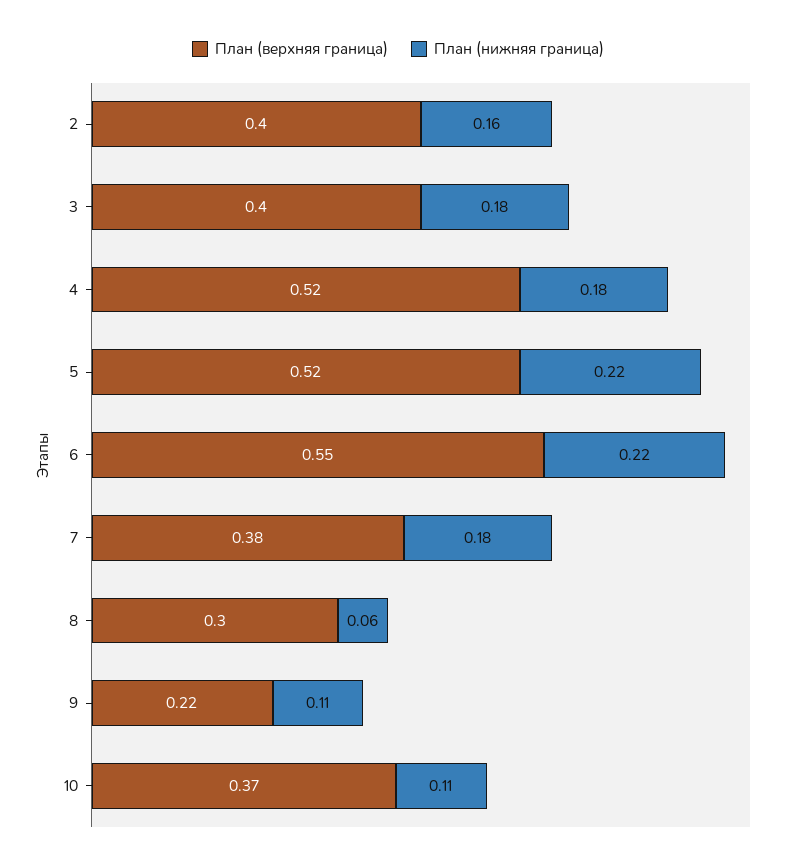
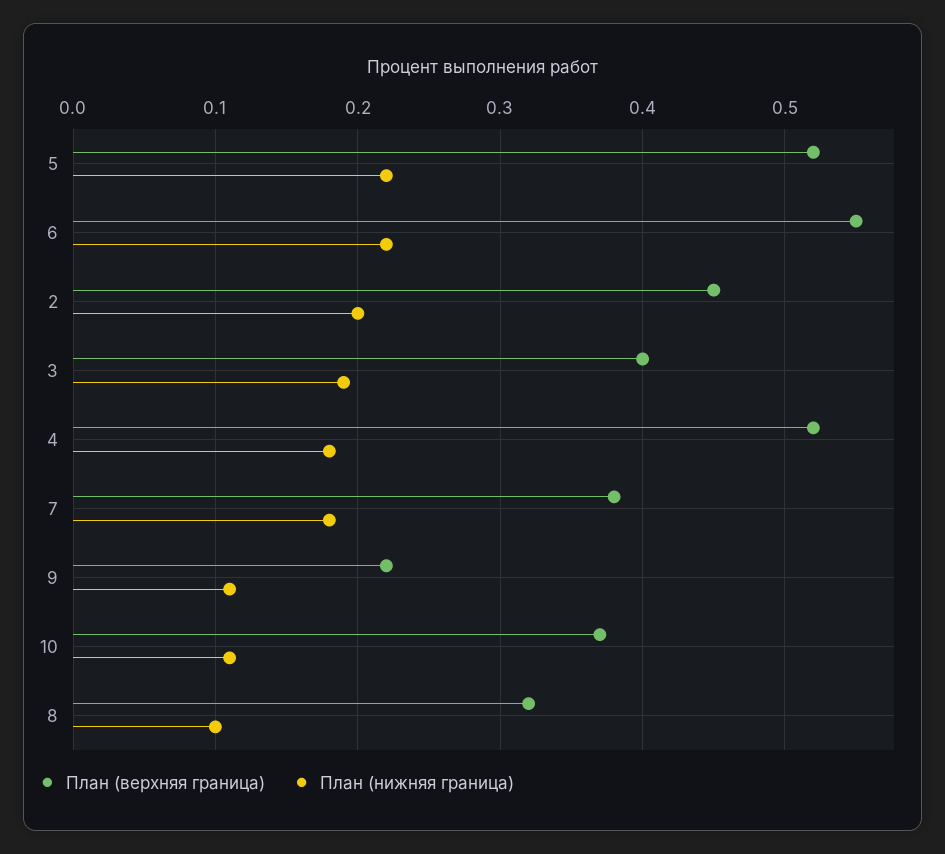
  {
    "План (верхняя граница)": {
-     "2": 0.4,
+     "2": 0.45,
      "3": 0.4,
      "4": 0.52,
      "5": 0.52,
      "6": 0.55,
      "7": 0.38,
-     "8": 0.3,
+     "8": 0.32,
      "9": 0.22,
      "10": 0.37
    },
    "План (нижняя граница)": {
-     "2": 0.16,
+     "2": 0.2,
-     "3": 0.18,
+     "3": 0.19,
      "4": 0.18,
      "5": 0.22,
      "6": 0.22,
      "7": 0.18,
-     "8": 0.06,
+     "8": 0.1,
      "9": 0.11,
      "10": 0.11
    }
  }

